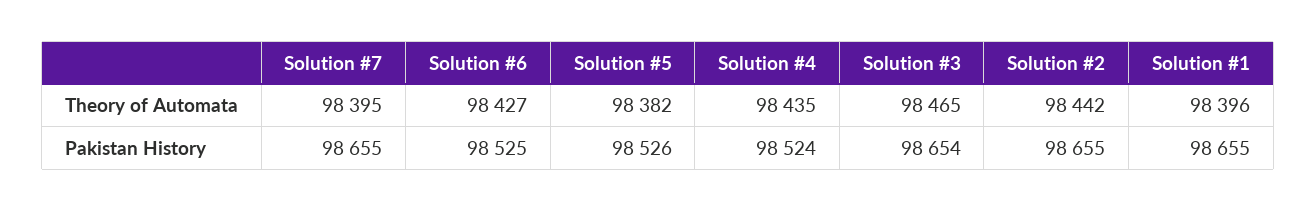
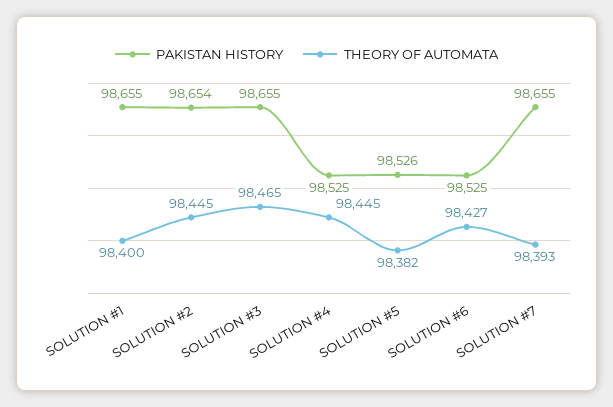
  {
    "Theory of Automata": {
-     "Solution #7": 98395,
+     "Solution #7": 98393,
      "Solution #6": 98427,
      "Solution #5": 98382,
-     "Solution #4": 98435,
+     "Solution #4": 98445,
      "Solution #3": 98465,
-     "Solution #2": 98442,
+     "Solution #2": 98445,
-     "Solution #1": 98396
+     "Solution #1": 98400
    },
    "Pakistan History": {
      "Solution #7": 98655,
      "Solution #6": 98525,
      "Solution #5": 98526,
-     "Solution #4": 98524,
+     "Solution #4": 98525,
-     "Solution #3": 98654,
+     "Solution #3": 98655,
-     "Solution #2": 98655,
+     "Solution #2": 98654,
      "Solution #1": 98655
    }
  }

